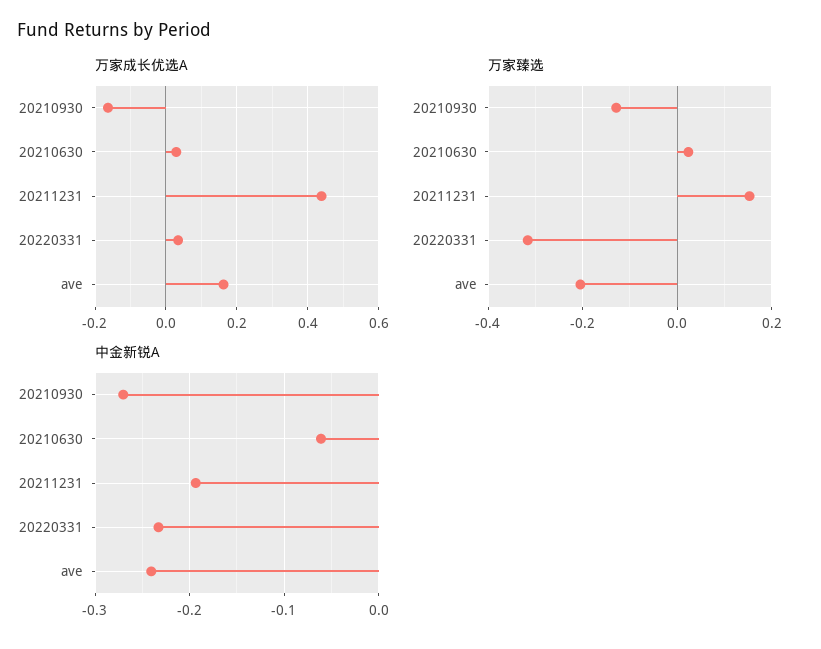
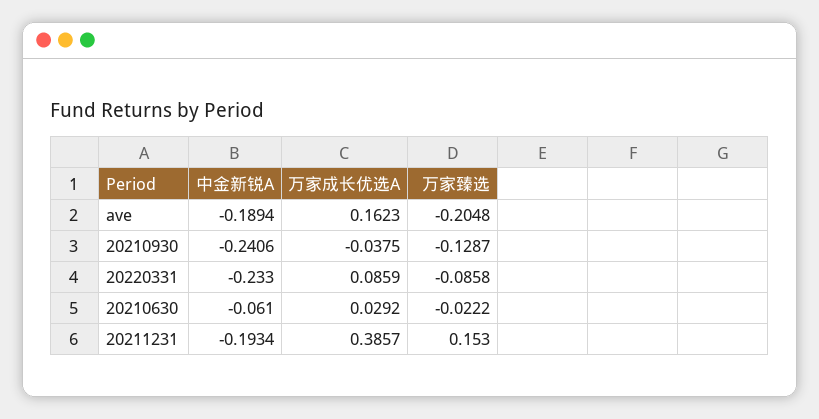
  {
    "万家成长优选A": {
-     "20210930": -0.16,
+     "20210930": -0.0375,
      "20210630": 0.0292,
-     "20211231": 0.44,
+     "20211231": 0.3857,
-     "20220331": 0.04,
+     "20220331": 0.0859,
      "ave": 0.1623
    },
    "万家臻选": {
      "20210930": -0.1287,
-     "20210630": 0.02,
+     "20210630": -0.0222,
      "20211231": 0.153,
-     "20220331": -0.32,
+     "20220331": -0.0858,
      "ave": -0.2048
    },
    "中金新锐A": {
-     "20210930": -0.27,
+     "20210930": -0.2406,
      "20210630": -0.061,
      "20211231": -0.1934,
      "20220331": -0.233,
-     "ave": -0.24
+     "ave": -0.1894
    }
  }

